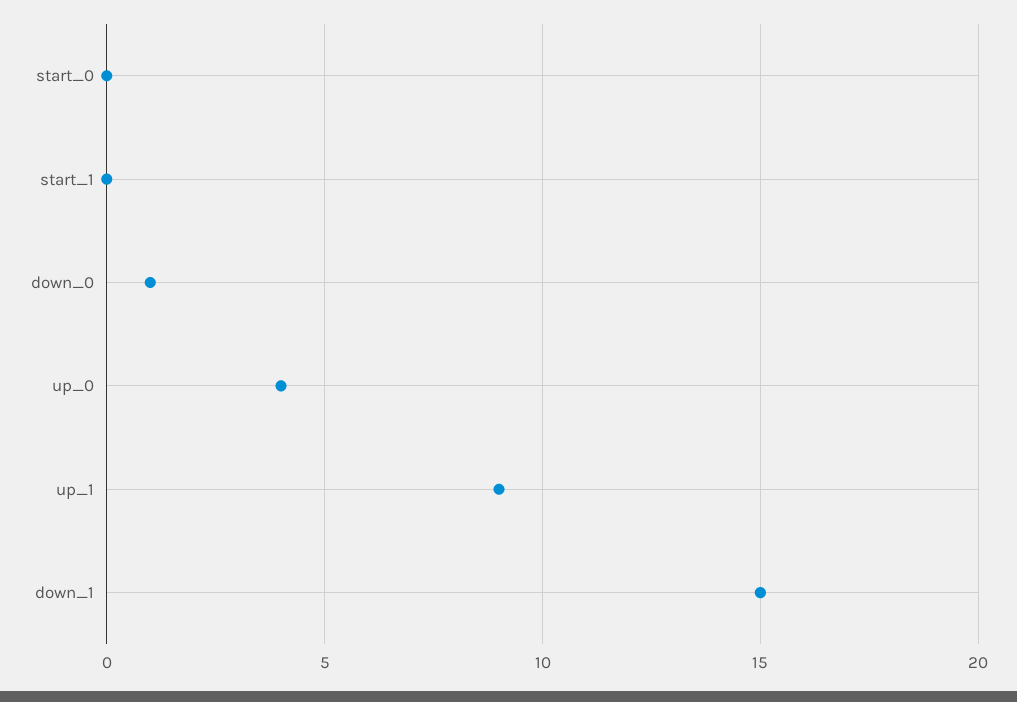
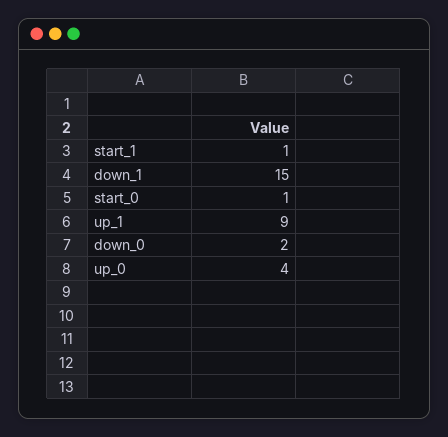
  {
-   "start_0": 0,
+   "start_0": 1,
-   "start_1": 0,
+   "start_1": 1,
-   "down_0": 1,
+   "down_0": 2,
    "up_0": 4,
    "up_1": 9,
    "down_1": 15
  }

